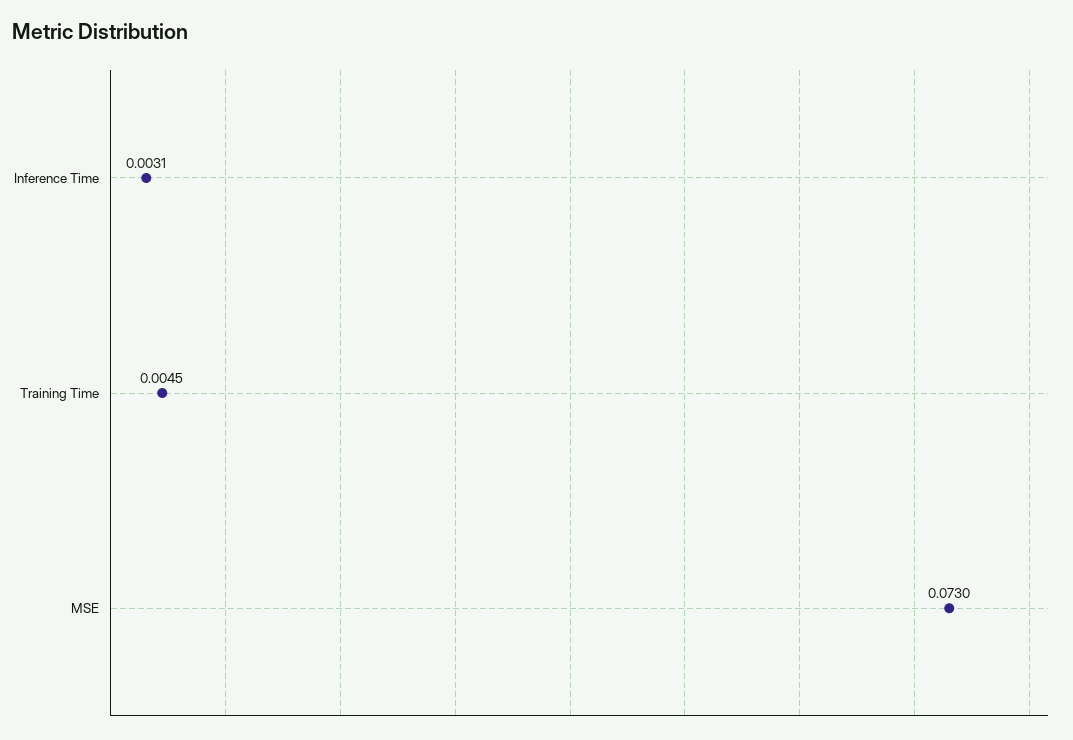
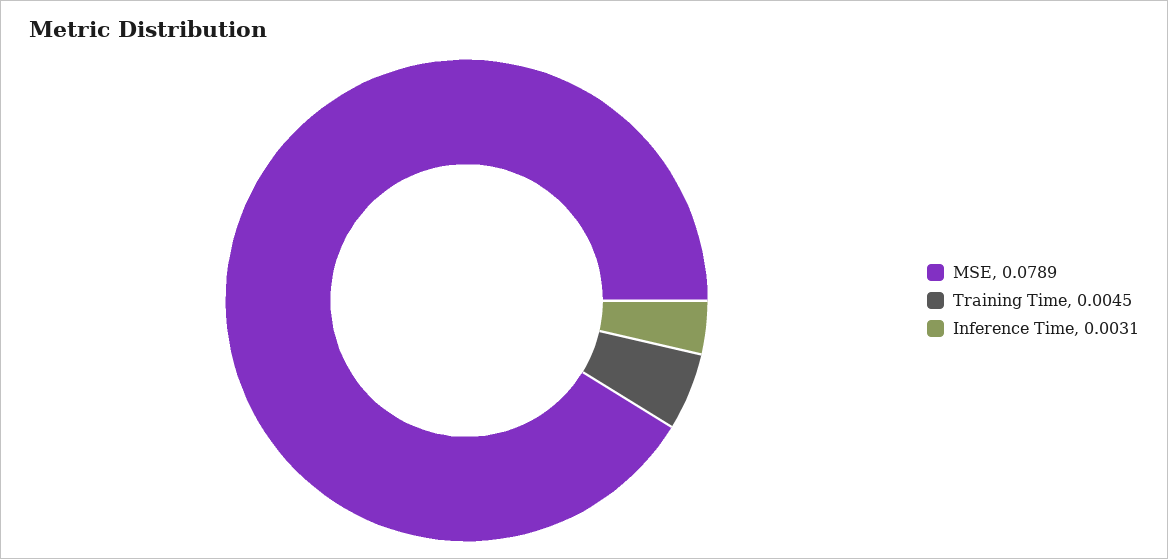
  {
    "Inference Time": 0.0031,
    "Training Time": 0.0045,
-   "MSE": 0.073
+   "MSE": 0.0789
  }

